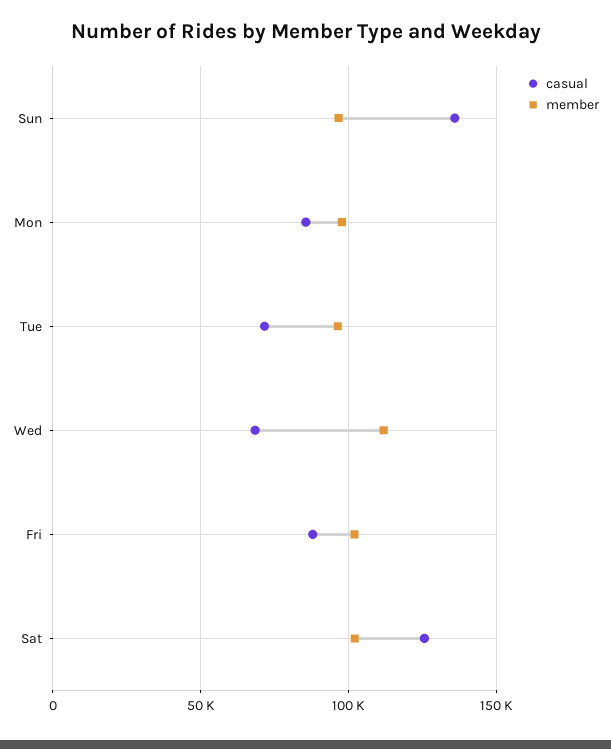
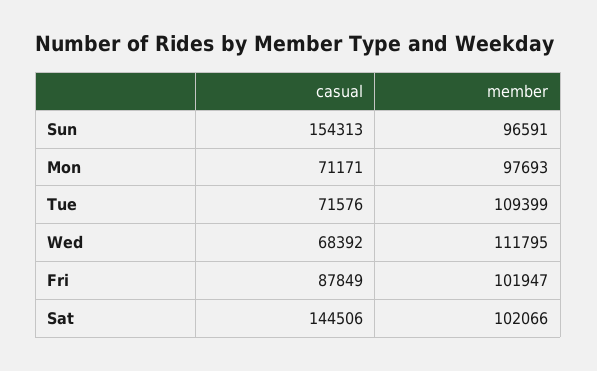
  {
    "casual": {
-     "Sun": 135000,
+     "Sun": 154313,
-     "Mon": 85000,
+     "Mon": 71171,
      "Tue": 71576,
      "Wed": 68392,
      "Fri": 87849,
-     "Sat": 125000
+     "Sat": 144506
    },
    "member": {
      "Sun": 96591,
      "Mon": 97693,
-     "Tue": 95000,
+     "Tue": 109399,
      "Wed": 111795,
      "Fri": 101947,
      "Sat": 102066
    }
  }

